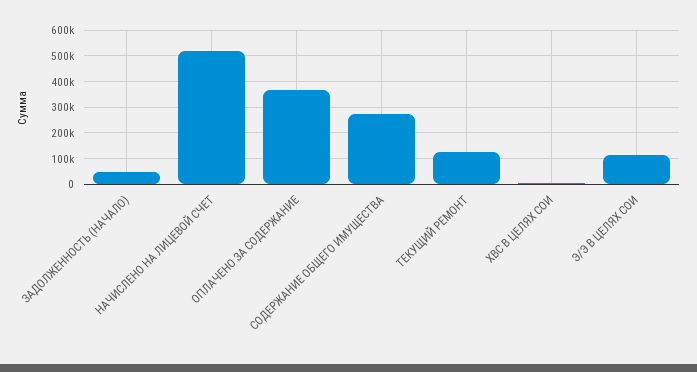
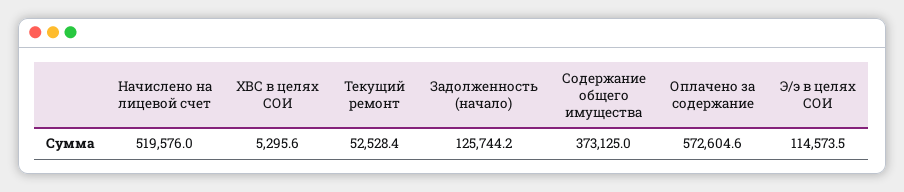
  {
-   "ЗАДОЛЖЕННОСТЬ (НАЧАЛО)": 50000,
+   "ЗАДОЛЖЕННОСТЬ (НАЧАЛО)": 125744.2,
    "НАЧИСЛЕНО НА ЛИЦЕВОЙ СЧЕТ": 519576,
-   "ОПЛАЧЕНО ЗА СОДЕРЖАНИЕ": 375000,
+   "ОПЛАЧЕНО ЗА СОДЕРЖАНИЕ": 572604.6,
-   "СОДЕРЖАНИЕ ОБЩЕГО ИМУЩЕСТВА": 275000,
+   "СОДЕРЖАНИЕ ОБЩЕГО ИМУЩЕСТВА": 373125,
-   "ТЕКУЩИЙ РЕМОНТ": 125000,
+   "ТЕКУЩИЙ РЕМОНТ": 52528.4,
    "ХВС В ЦЕЛЯХ СОИ": 5295.6,
    "Э/Э В ЦЕЛЯХ СОИ": 114573.5
  }

